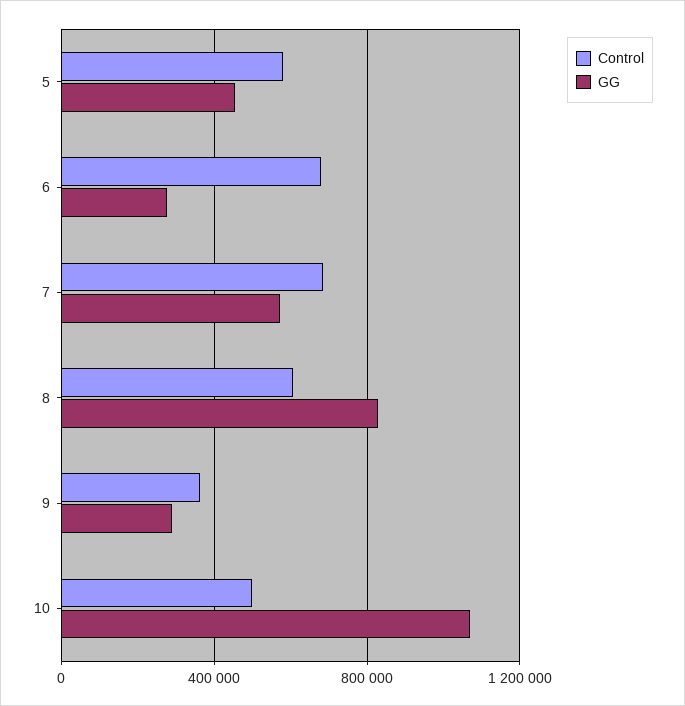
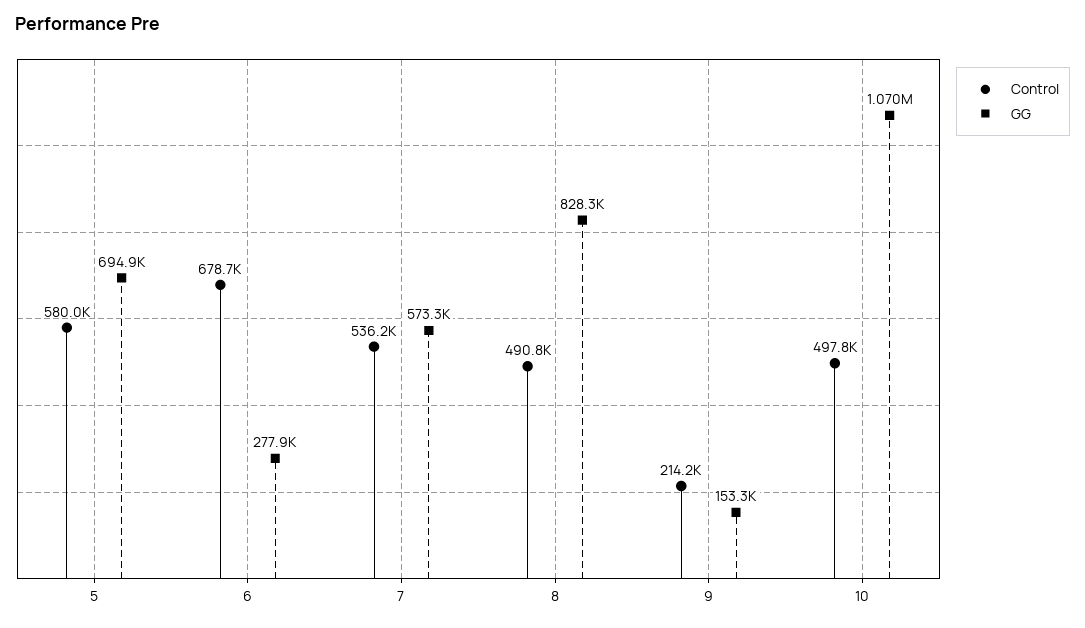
  {
    "Control": {
      "5": 580000,
      "6": 678700,
-     "7": 700000,
+     "7": 536200,
-     "8": 600000,
+     "8": 490800,
-     "9": 350000,
+     "9": 214200,
      "10": 497800
    },
    "GG": {
-     "5": 450000,
+     "5": 694900,
      "6": 277900,
      "7": 573300,
      "8": 828300,
-     "9": 300000,
+     "9": 153300,
      "10": 1070000
    }
  }

